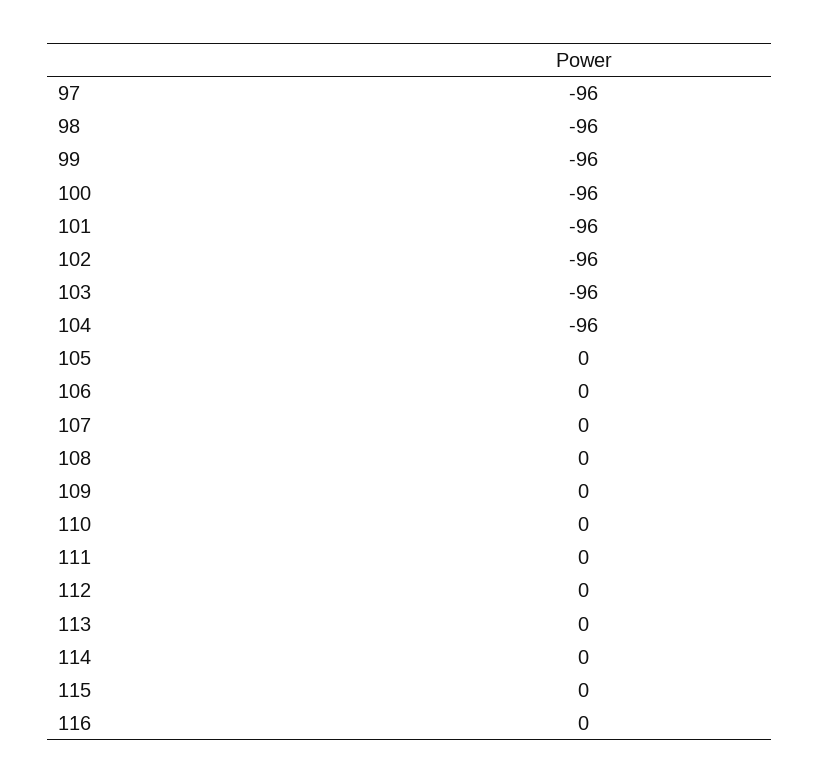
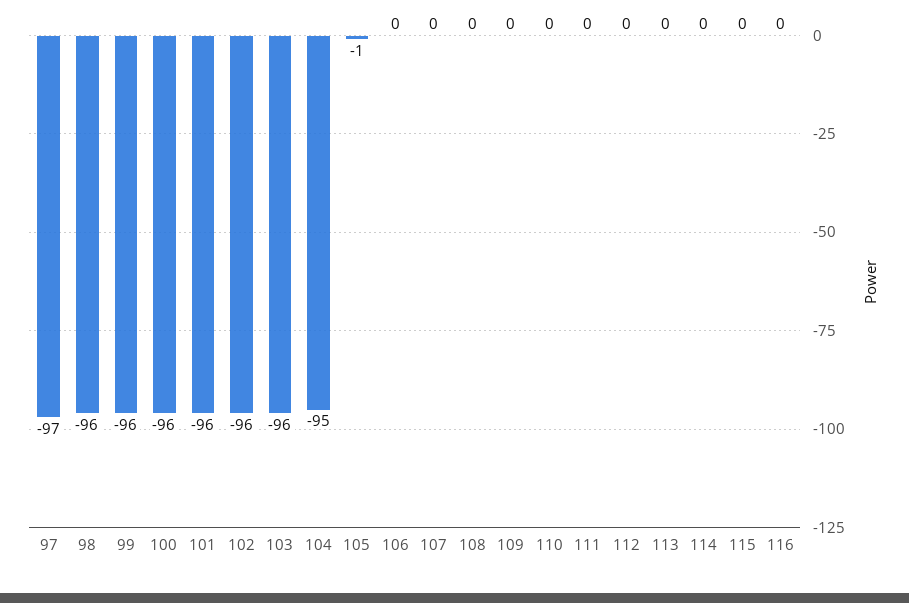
  {
-   "97": -96,
+   "97": -97,
    "98": -96,
    "99": -96,
    "100": -96,
    "101": -96,
    "102": -96,
    "103": -96,
-   "104": -96,
+   "104": -95,
-   "105": 0,
+   "105": -1,
    "106": 0,
    "107": 0,
    "108": 0,
    "109": 0,
    "110": 0,
    "111": 0,
    "112": 0,
    "113": 0,
    "114": 0,
    "115": 0,
    "116": 0
  }

